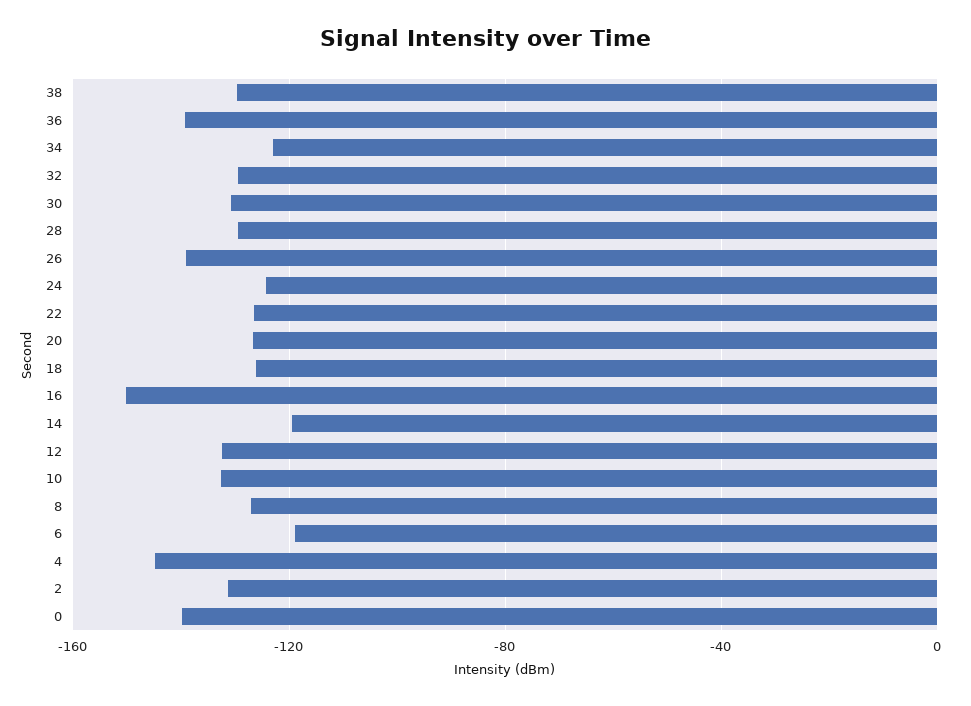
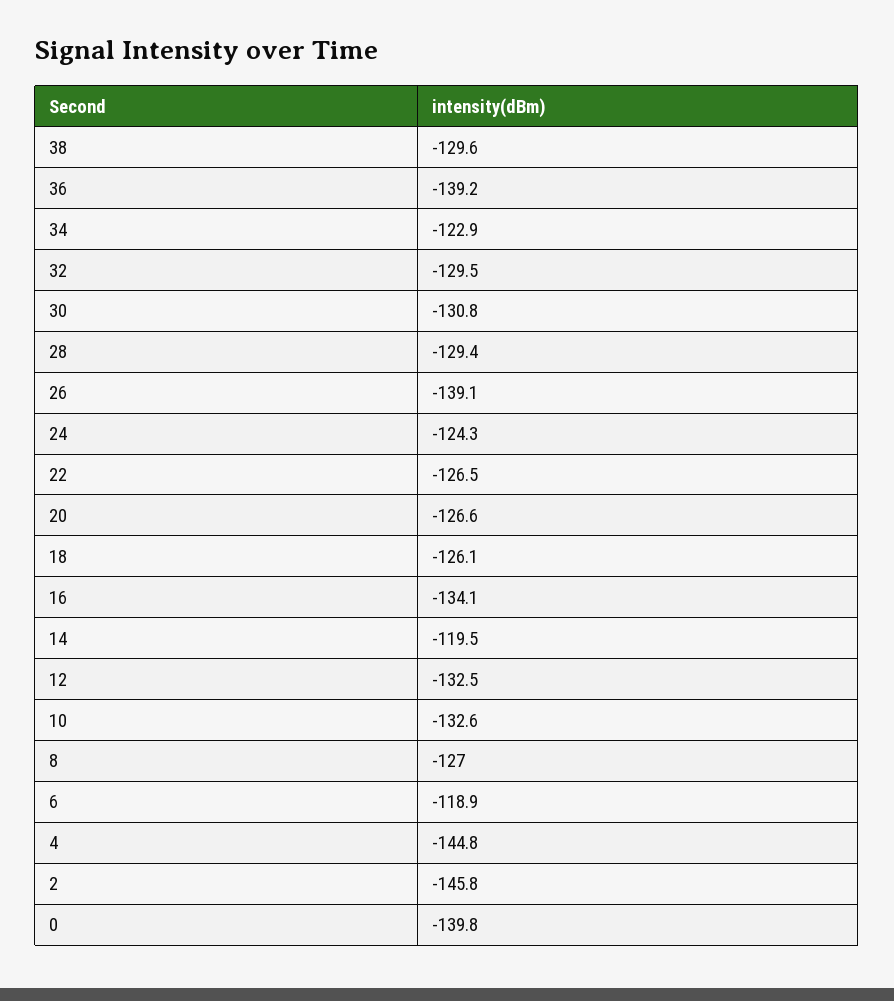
  {
    "38": -129.6,
    "36": -139.2,
    "34": -122.9,
    "32": -129.5,
    "30": -130.8,
    "28": -129.4,
    "26": -139.1,
    "24": -124.3,
    "22": -126.5,
    "20": -126.6,
    "18": -126.1,
-   "16": -150,
+   "16": -134.1,
    "14": -119.5,
    "12": -132.5,
    "10": -132.6,
    "8": -127,
    "6": -118.9,
    "4": -144.8,
-   "2": -130,
+   "2": -145.8,
    "0": -139.8
  }

